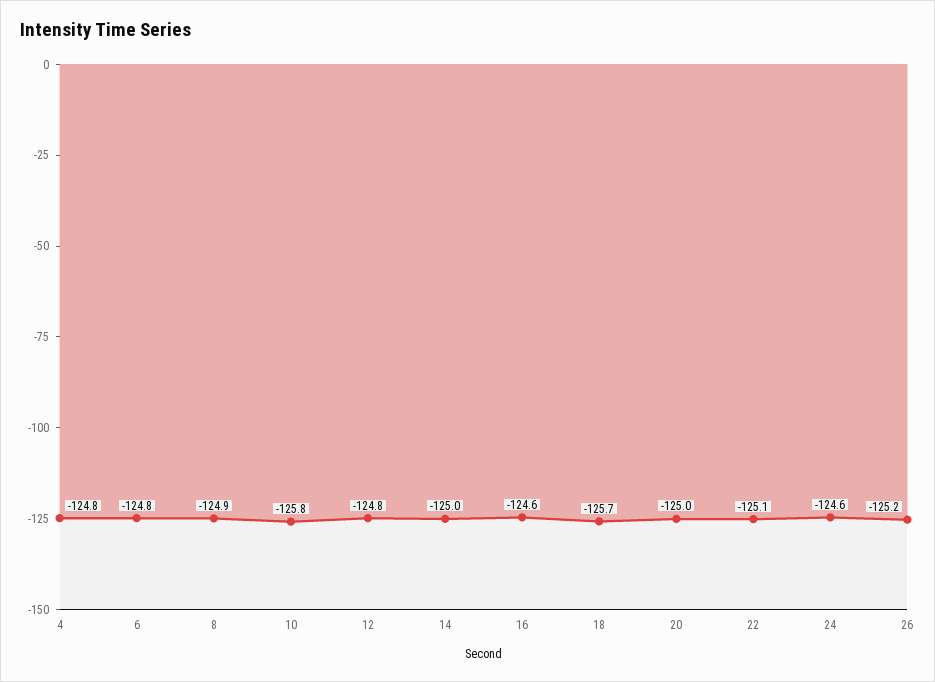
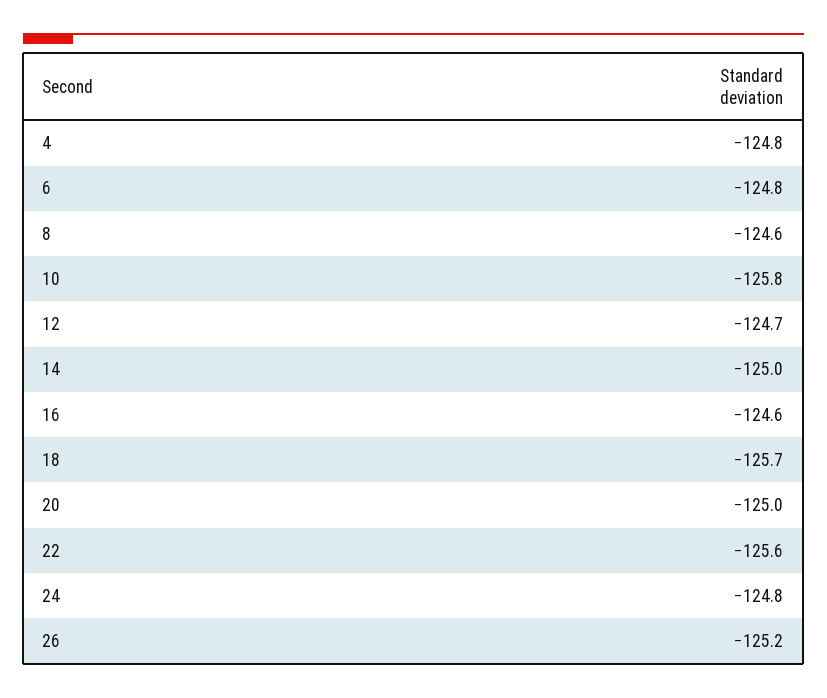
  {
    "4": -124.8,
    "6": -124.8,
-   "8": -124.9,
+   "8": -124.6,
    "10": -125.8,
-   "12": -124.8,
+   "12": -124.7,
    "14": -125,
    "16": -124.6,
    "18": -125.7,
    "20": -125,
-   "22": -125.1,
+   "22": -125.6,
-   "24": -124.6,
+   "24": -124.8,
    "26": -125.2
  }

